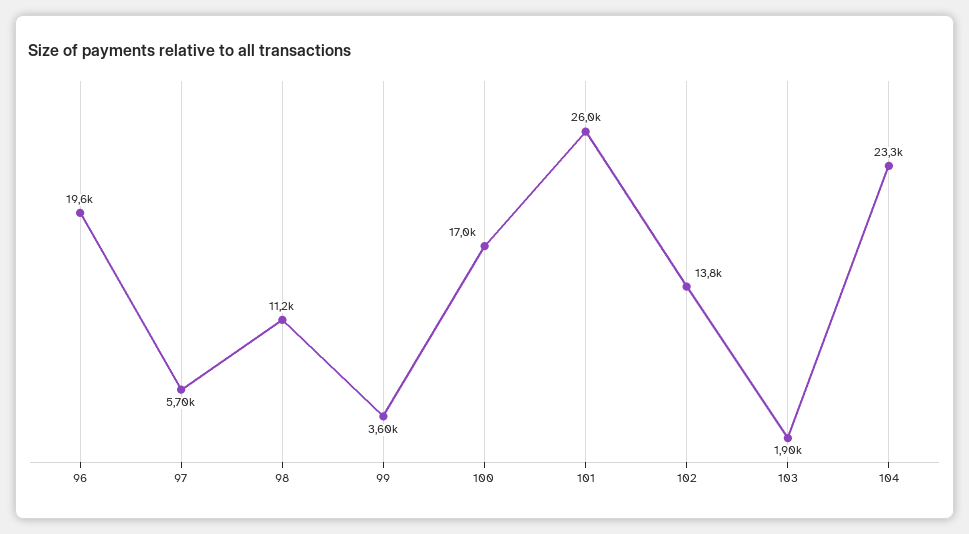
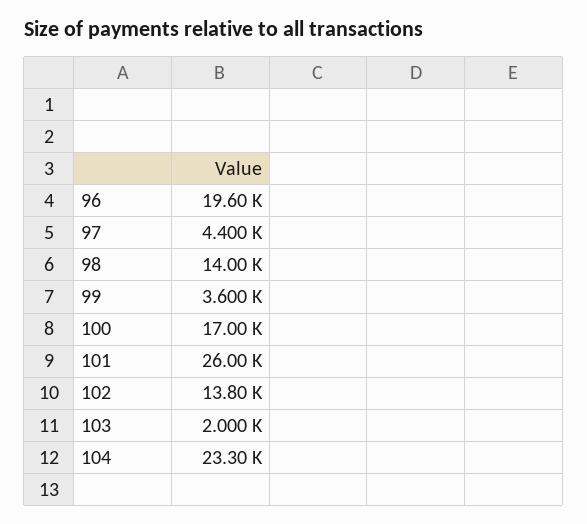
  {
    "96": 19600,
-   "97": 5700,
+   "97": 4400,
-   "98": 11200,
+   "98": 14000,
    "99": 3600,
    "100": 17000,
    "101": 26000,
    "102": 13800,
-   "103": 1900,
+   "103": 2000,
    "104": 23300
  }

